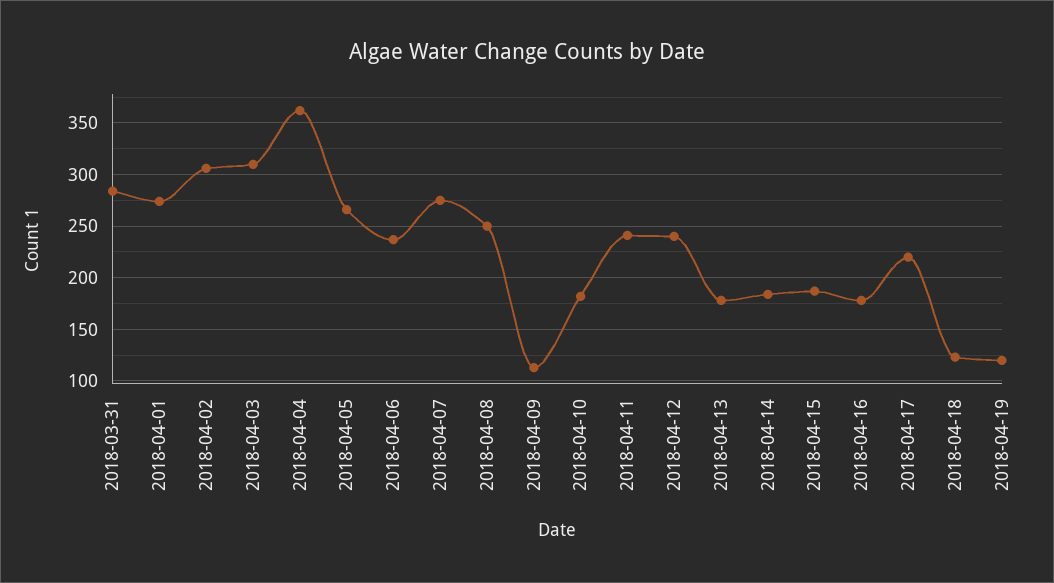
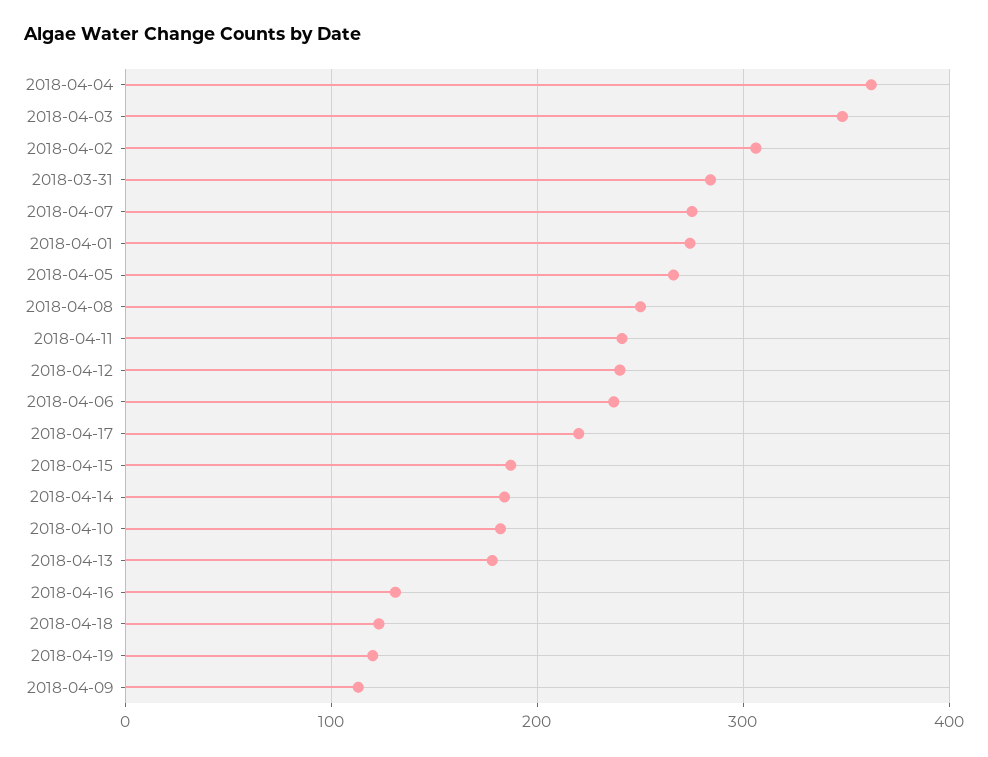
  {
    "2018-03-31": 280,
    "2018-04-01": 270,
    "2018-04-02": 310,
-   "2018-04-03": 310,
+   "2018-04-03": 350,
    "2018-04-04": 360,
    "2018-04-05": 270,
    "2018-04-06": 240,
    "2018-04-07": 280,
    "2018-04-08": 250,
    "2018-04-09": 110,
    "2018-04-10": 180,
    "2018-04-11": 240,
    "2018-04-12": 240,
    "2018-04-13": 180,
    "2018-04-14": 180,
    "2018-04-15": 190,
-   "2018-04-16": 180,
+   "2018-04-16": 130,
    "2018-04-17": 220,
    "2018-04-18": 120,
    "2018-04-19": 120
  }

